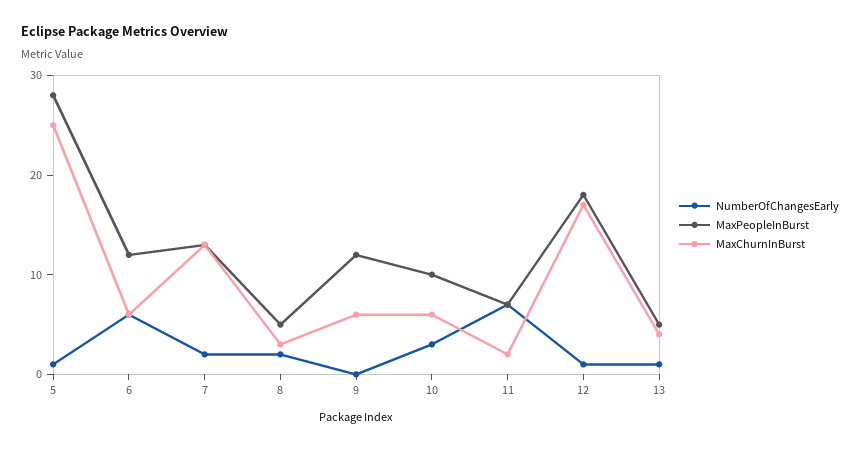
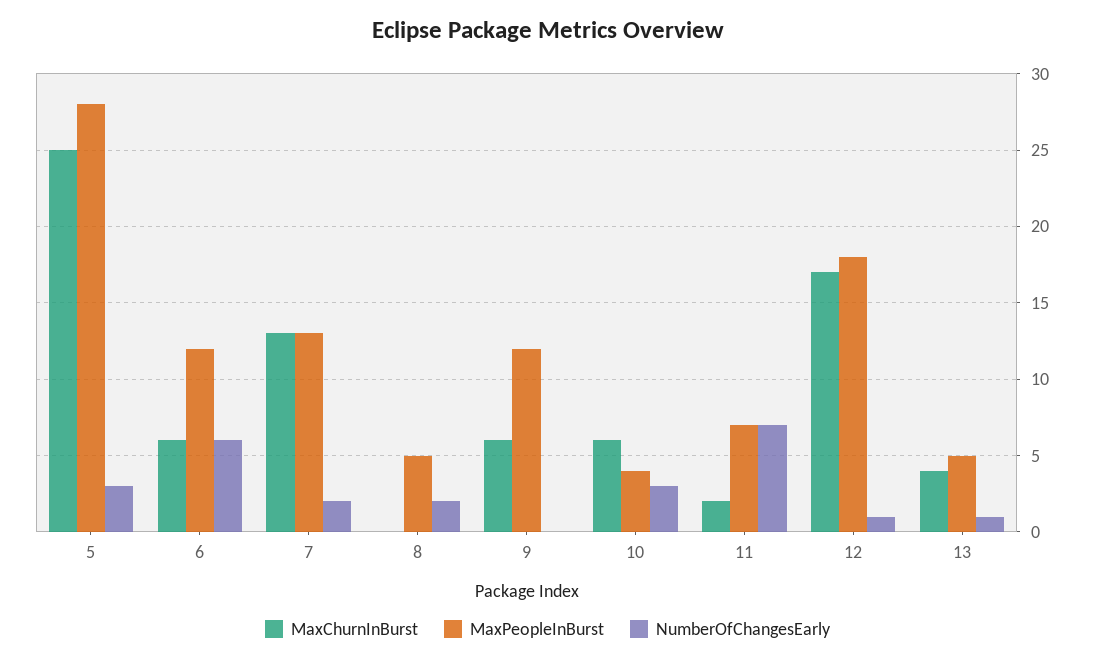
  {
    "NumberOfChangesEarly": {
-     "5": 1,
+     "5": 3,
      "6": 6,
      "7": 2,
      "8": 2,
      "9": 0,
      "10": 3,
      "11": 7,
      "12": 1,
      "13": 1
    },
    "MaxPeopleInBurst": {
      "5": 28,
      "6": 12,
      "7": 13,
      "8": 5,
      "9": 12,
-     "10": 10,
+     "10": 4,
      "11": 7,
      "12": 18,
      "13": 5
    },
    "MaxChurnInBurst": {
      "5": 25,
      "6": 6,
      "7": 13,
-     "8": 3,
+     "8": 0,
      "9": 6,
      "10": 6,
      "11": 2,
      "12": 17,
      "13": 4
    }
  }

